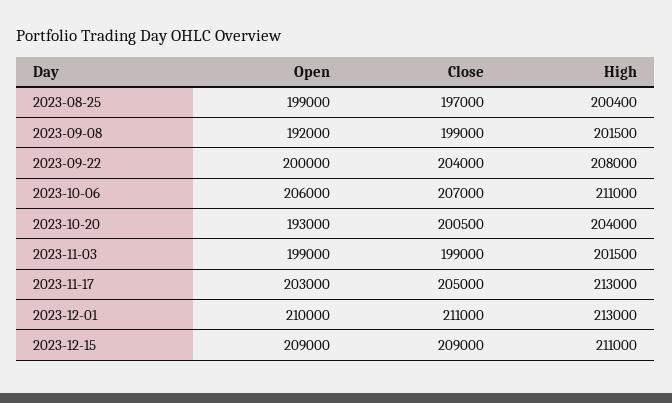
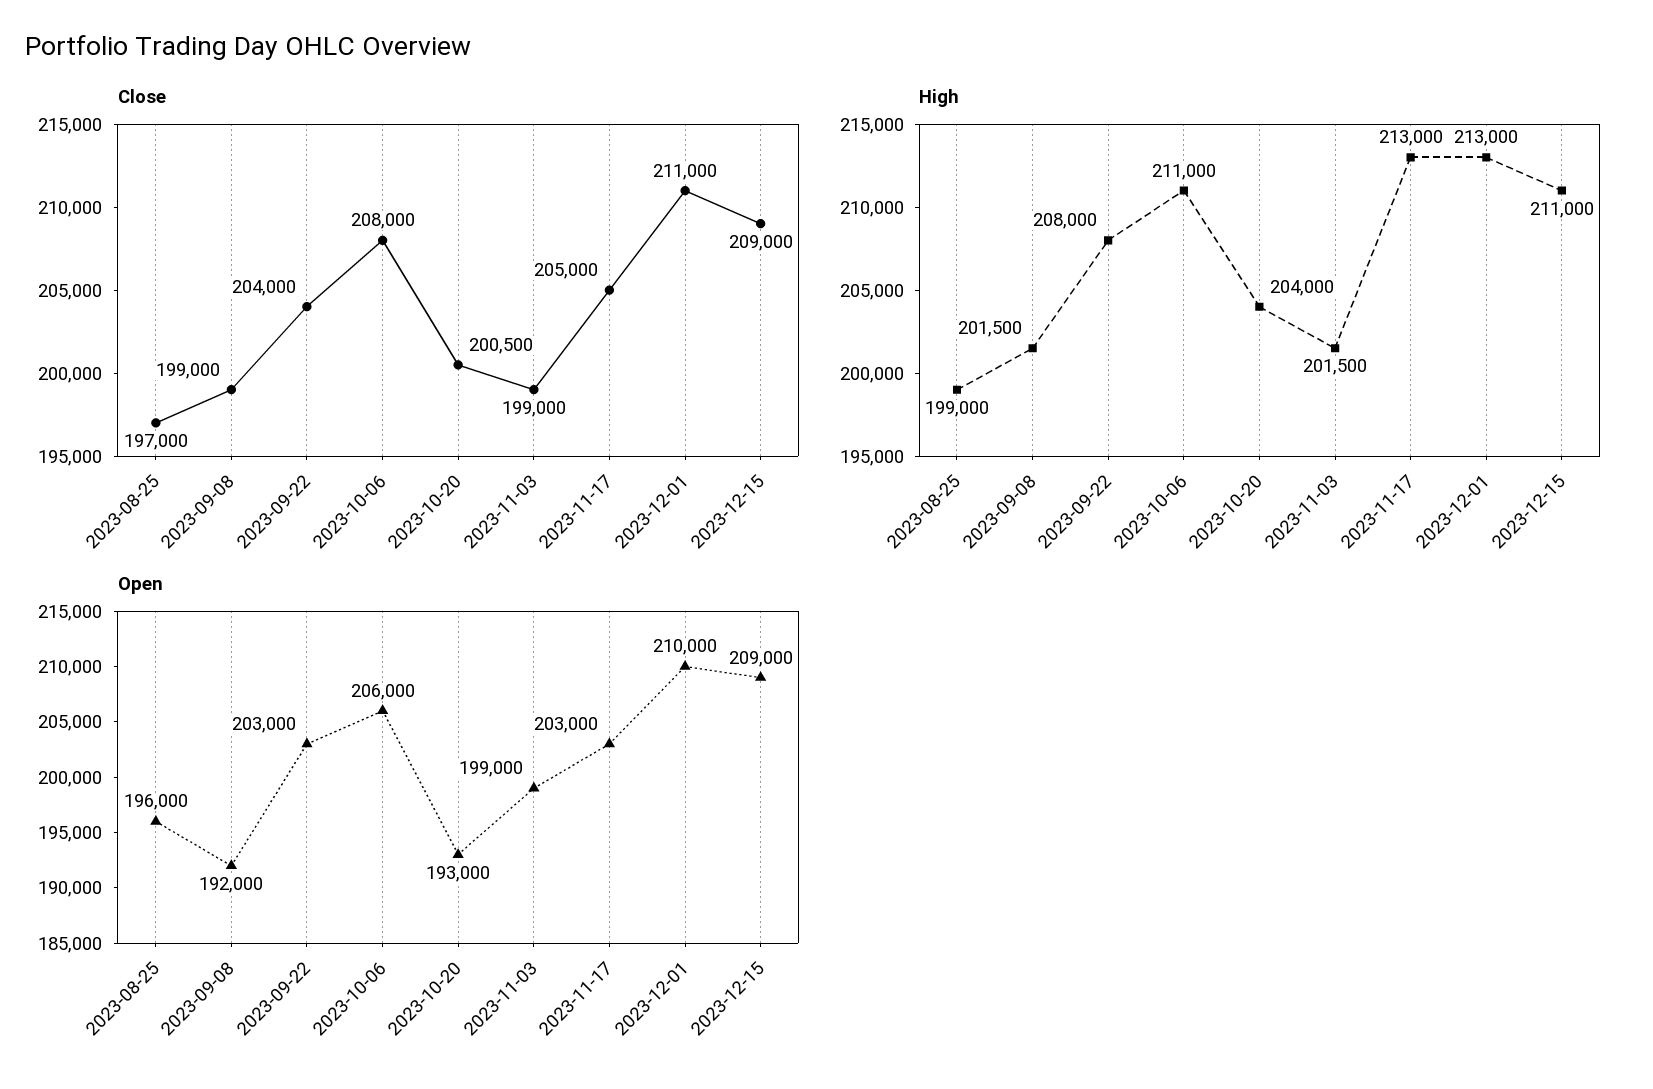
  {
    "Open": {
-     "2023-08-25": 199000,
+     "2023-08-25": 196000,
      "2023-09-08": 192000,
-     "2023-09-22": 200000,
+     "2023-09-22": 203000,
      "2023-10-06": 206000,
      "2023-10-20": 193000,
      "2023-11-03": 199000,
      "2023-11-17": 203000,
      "2023-12-01": 210000,
      "2023-12-15": 209000
    },
    "Close": {
      "2023-08-25": 197000,
      "2023-09-08": 199000,
      "2023-09-22": 204000,
-     "2023-10-06": 207000,
+     "2023-10-06": 208000,
      "2023-10-20": 200500,
      "2023-11-03": 199000,
      "2023-11-17": 205000,
      "2023-12-01": 211000,
      "2023-12-15": 209000
    },
    "High": {
-     "2023-08-25": 200400,
+     "2023-08-25": 199000,
      "2023-09-08": 201500,
      "2023-09-22": 208000,
      "2023-10-06": 211000,
      "2023-10-20": 204000,
      "2023-11-03": 201500,
      "2023-11-17": 213000,
      "2023-12-01": 213000,
      "2023-12-15": 211000
    }
  }

